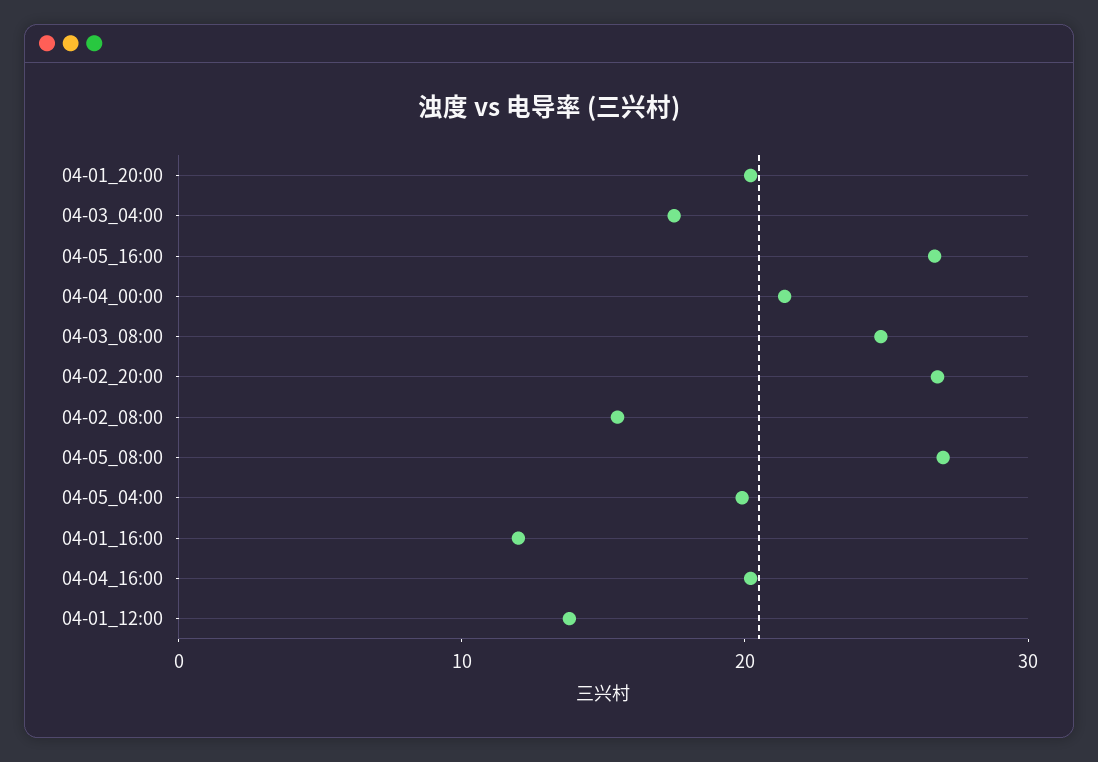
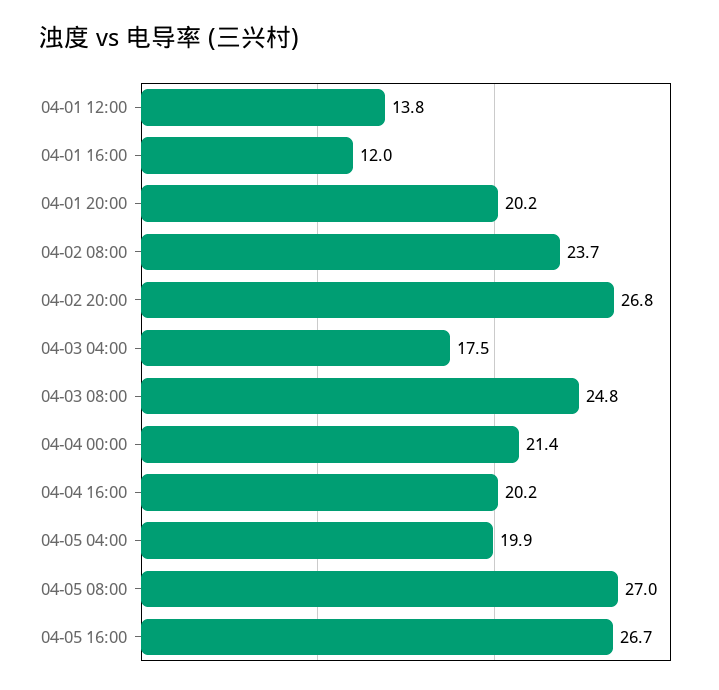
  {
    "04-01_20:00": 20.2,
    "04-03_04:00": 17.5,
    "04-05_16:00": 26.7,
    "04-04_00:00": 21.4,
    "04-03_08:00": 24.8,
    "04-02_20:00": 26.8,
-   "04-02_08:00": 16,
+   "04-02_08:00": 23.7,
    "04-05_08:00": 27,
    "04-05_04:00": 19.9,
    "04-01_16:00": 12,
    "04-04_16:00": 20.2,
    "04-01_12:00": 13.8
  }

